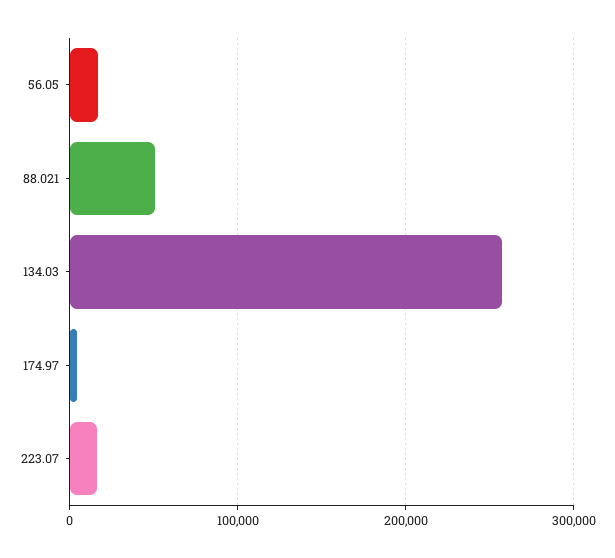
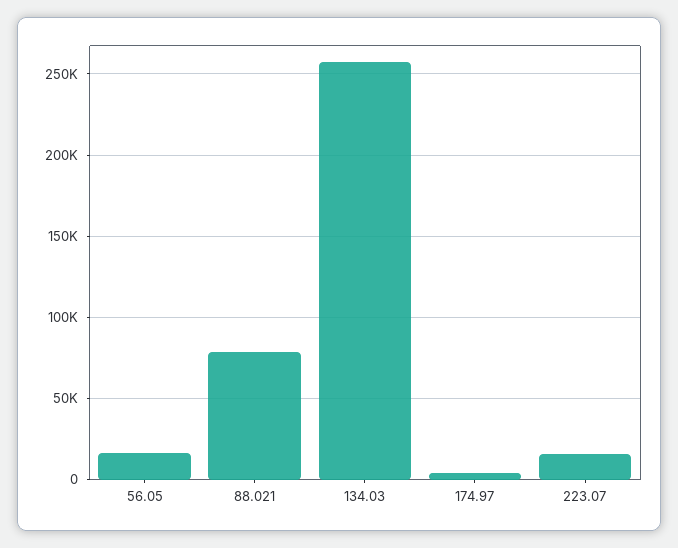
  {
    "56.05": 15000,
-   "88.021": 50000,
+   "88.021": 80000,
    "134.03": 255000,
    "174.97": 5000,
    "223.07": 15000
  }

